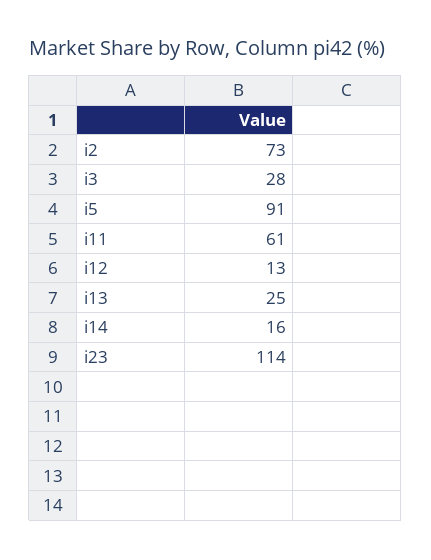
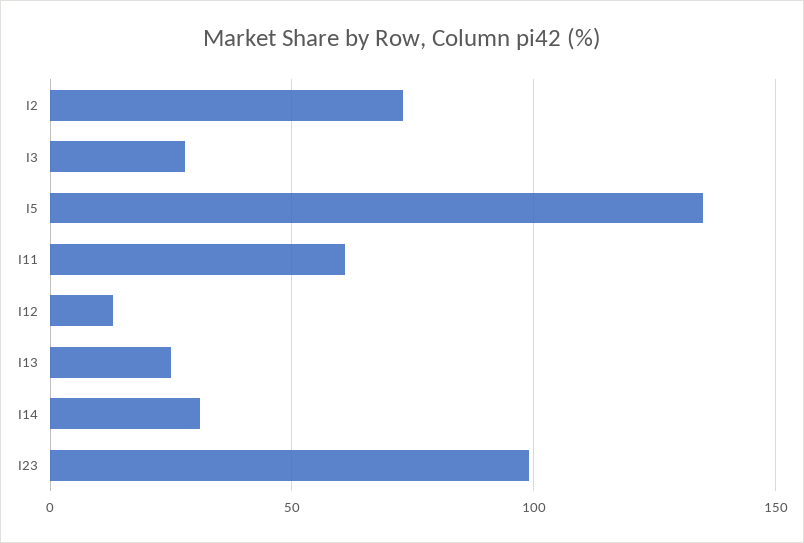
  {
    "i2": 73,
    "i3": 28,
-   "i5": 91,
+   "i5": 135,
    "i11": 61,
    "i12": 13,
    "i13": 25,
-   "i14": 16,
+   "i14": 30,
-   "i23": 114
+   "i23": 100
  }

